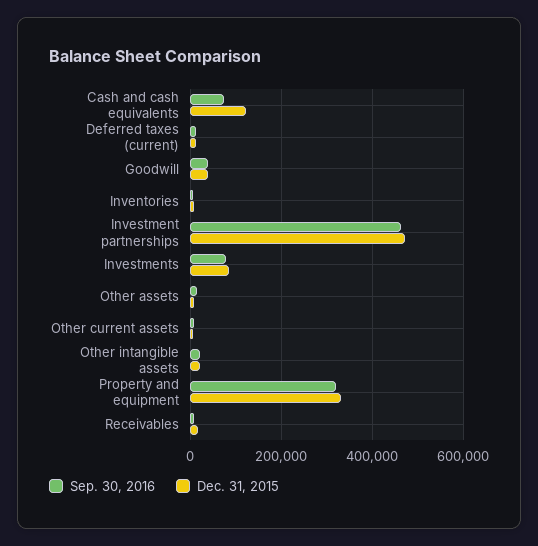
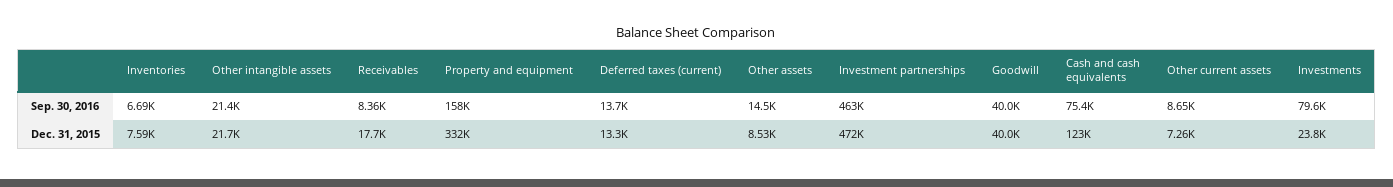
  {
    "Sep. 30, 2016": {
      "Cash and cash equivalents": 75400,
      "Deferred taxes (current)": 13700,
      "Goodwill": 40000,
      "Inventories": 6690,
      "Investment partnerships": 463000,
      "Investments": 79600,
      "Other assets": 14500,
      "Other current assets": 8650,
      "Other intangible assets": 21400,
-     "Property and equipment": 320000,
+     "Property and equipment": 158000,
      "Receivables": 8360
    },
    "Dec. 31, 2015": {
      "Cash and cash equivalents": 123000,
      "Deferred taxes (current)": 13300,
      "Goodwill": 40000,
      "Inventories": 7590,
      "Investment partnerships": 472000,
-     "Investments": 80000,
+     "Investments": 23800,
      "Other assets": 8530,
      "Other current assets": 7260,
      "Other intangible assets": 21700,
      "Property and equipment": 332000,
      "Receivables": 17700
    }
  }

